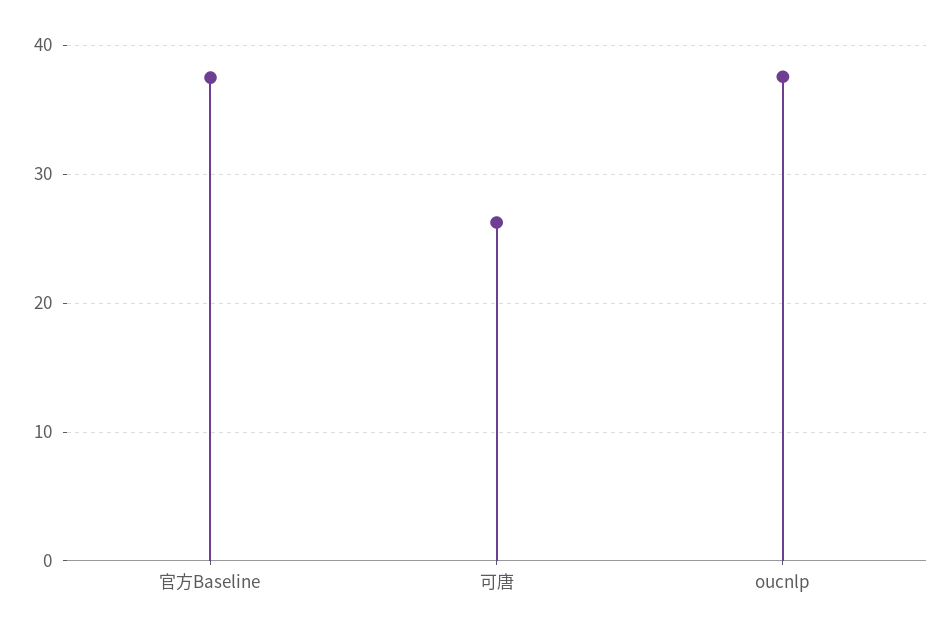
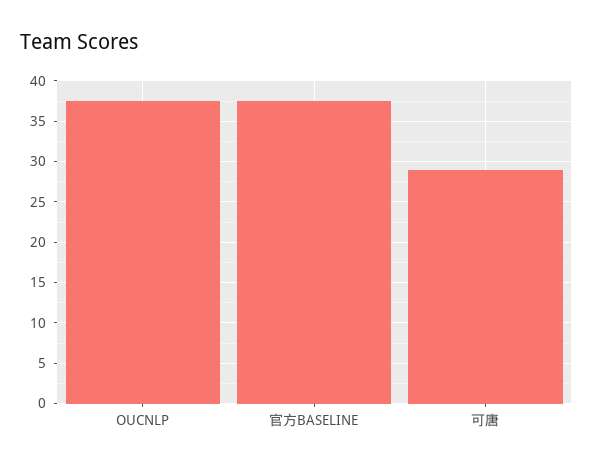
  {
    "官方Baseline": 37,
-   "可唐": 26,
+   "可唐": 29,
    "oucnlp": 38
  }

